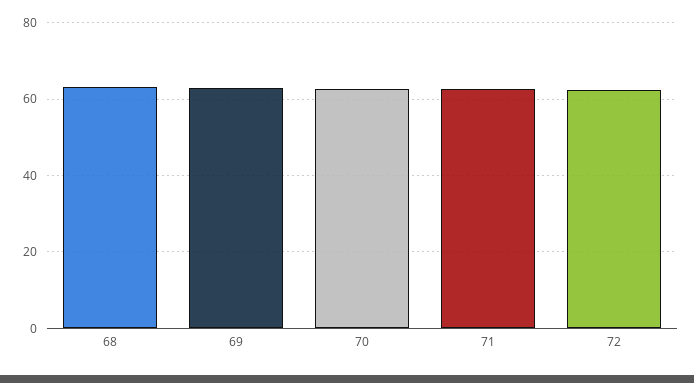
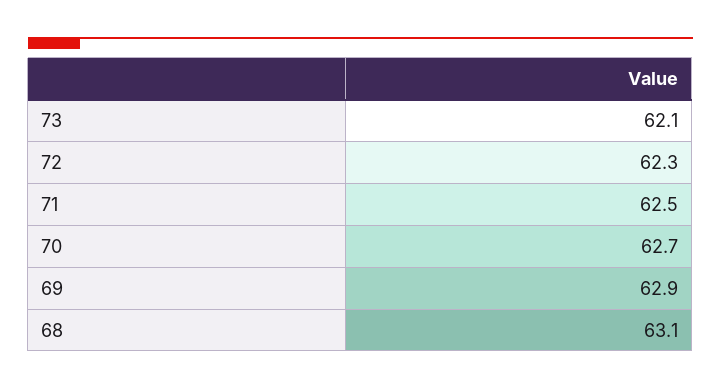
  {
    "68": 63.1,
    "69": 62.9,
    "70": 62.7,
    "71": 62.5,
-   "72": 62.3
+   "72": 62.3,
+   "73": 62.1
  }

